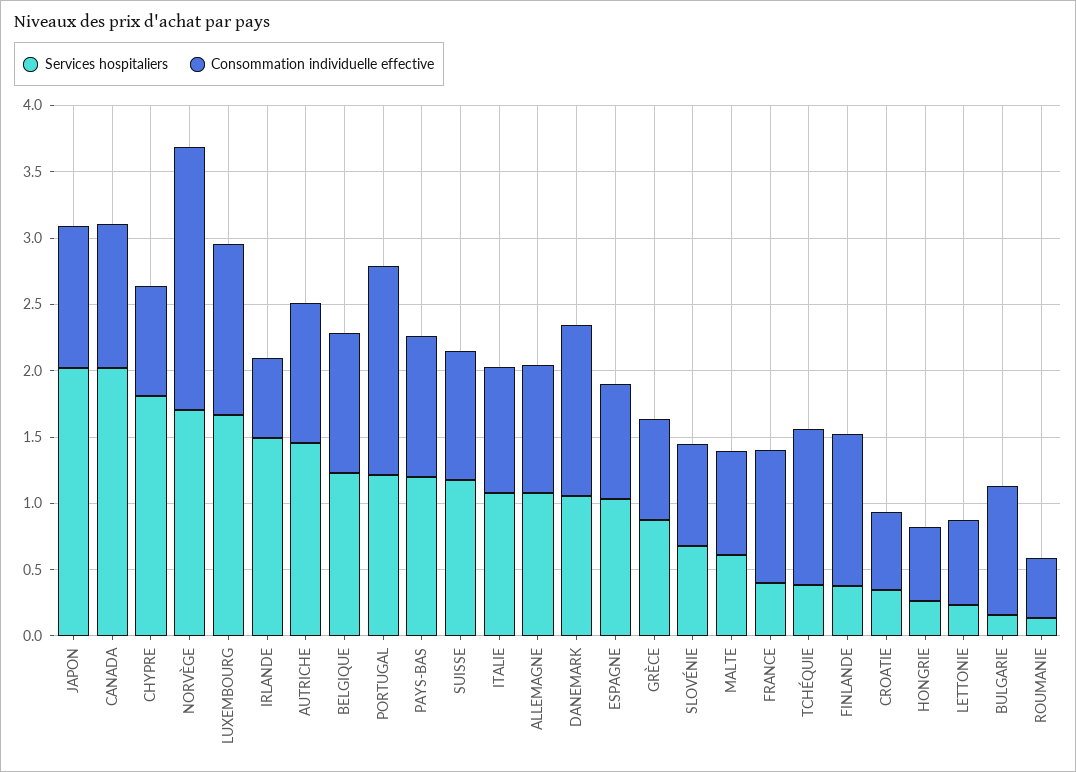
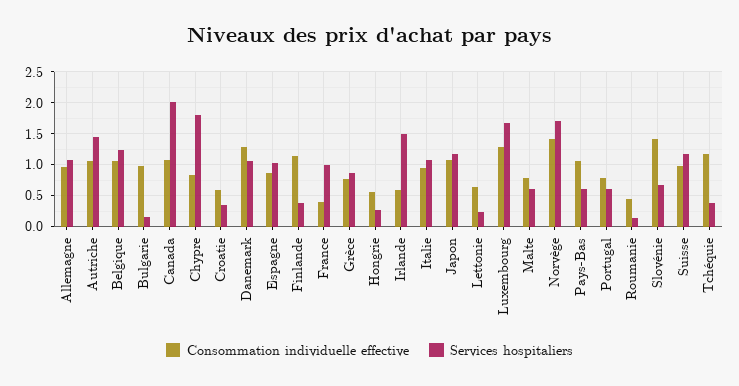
  {
    "Services hospitaliers": {
-     "JAPON": 2,
+     "JAPON": 1.2,
      "CANADA": 2,
      "CHYPRE": 1.8,
      "NORVÈGE": 1.7,
      "LUXEMBOURG": 1.7,
      "IRLANDE": 1.5,
      "AUTRICHE": 1.5,
      "BELGIQUE": 1.2,
-     "PORTUGAL": 1.2,
+     "PORTUGAL": 0.6,
-     "PAYS-BAS": 1.2,
+     "PAYS-BAS": 0.6,
      "SUISSE": 1.2,
      "ITALIE": 1.1,
      "ALLEMAGNE": 1.1,
      "DANEMARK": 1.1,
      "ESPAGNE": 1,
      "GRÈCE": 0.9,
      "SLOVÉNIE": 0.7,
      "MALTE": 0.6,
-     "FRANCE": 0.4,
+     "FRANCE": 1,
      "TCHÉQUIE": 0.4,
      "FINLANDE": 0.4,
      "CROATIE": 0.3,
      "HONGRIE": 0.3,
      "LETTONIE": 0.2,
      "BULGARIE": 0.2,
      "ROUMANIE": 0.1
    },
    "Consommation individuelle effective": {
      "JAPON": 1.1,
      "CANADA": 1.1,
      "CHYPRE": 0.8,
-     "NORVÈGE": 2,
+     "NORVÈGE": 1.4,
      "LUXEMBOURG": 1.3,
      "IRLANDE": 0.6,
      "AUTRICHE": 1.1,
      "BELGIQUE": 1.1,
-     "PORTUGAL": 1.6,
+     "PORTUGAL": 0.8,
      "PAYS-BAS": 1.1,
      "SUISSE": 1,
      "ITALIE": 1,
      "ALLEMAGNE": 1,
      "DANEMARK": 1.3,
      "ESPAGNE": 0.9,
      "GRÈCE": 0.8,
-     "SLOVÉNIE": 0.8,
+     "SLOVÉNIE": 1.4,
      "MALTE": 0.8,
-     "FRANCE": 1,
+     "FRANCE": 0.4,
      "TCHÉQUIE": 1.2,
      "FINLANDE": 1.1,
      "CROATIE": 0.6,
      "HONGRIE": 0.6,
      "LETTONIE": 0.6,
      "BULGARIE": 1,
      "ROUMANIE": 0.4
    }
  }

